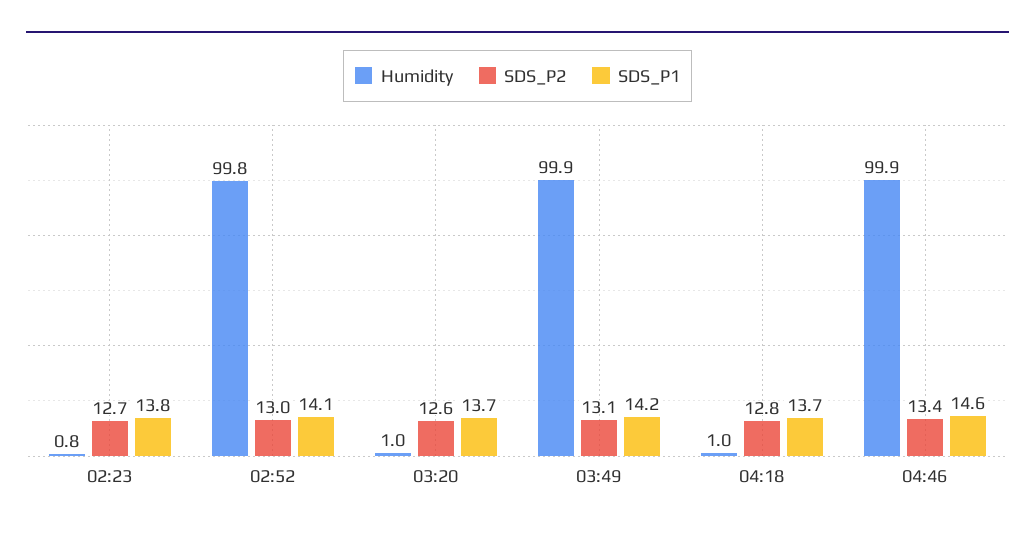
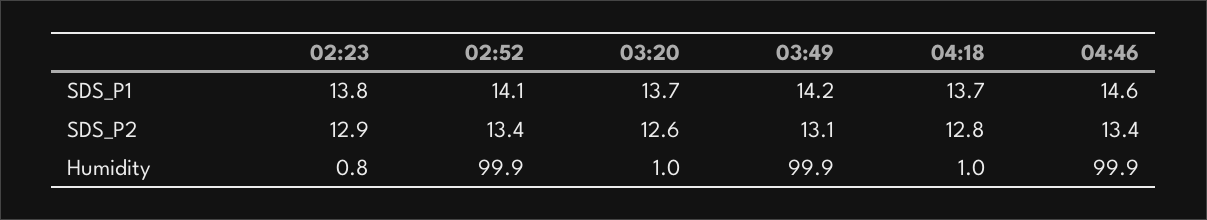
  {
    "Humidity": {
      "02:23": 0.8,
-     "02:52": 99.8,
+     "02:52": 99.9,
      "03:20": 1,
      "03:49": 99.9,
      "04:18": 1,
      "04:46": 99.9
    },
    "SDS_P2": {
-     "02:23": 12.7,
+     "02:23": 12.9,
-     "02:52": 13,
+     "02:52": 13.4,
      "03:20": 12.6,
      "03:49": 13.1,
      "04:18": 12.8,
      "04:46": 13.4
    },
    "SDS_P1": {
      "02:23": 13.8,
      "02:52": 14.1,
      "03:20": 13.7,
      "03:49": 14.2,
      "04:18": 13.7,
      "04:46": 14.6
    }
  }

